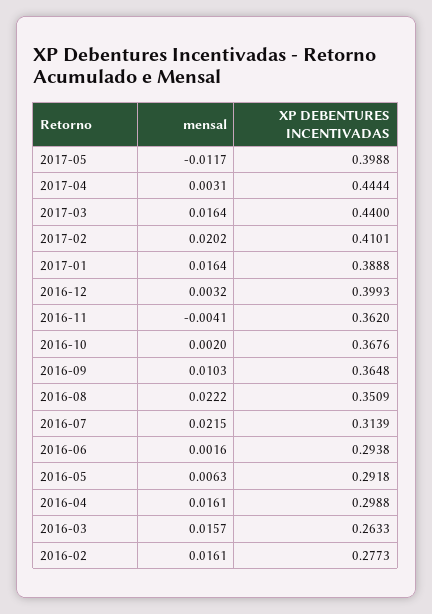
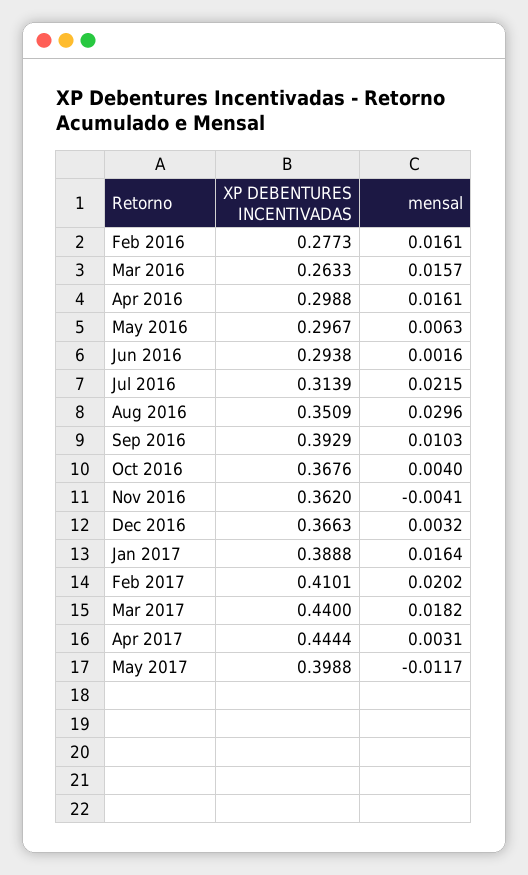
  {
    "mensal": {
      "2017-05": -0.0117,
      "2017-04": 0.0031,
-     "2017-03": 0.0164,
+     "2017-03": 0.0182,
      "2017-02": 0.0202,
      "2017-01": 0.0164,
      "2016-12": 0.0032,
      "2016-11": -0.0041,
-     "2016-10": 0.002,
+     "2016-10": 0.004,
      "2016-09": 0.0103,
-     "2016-08": 0.0222,
+     "2016-08": 0.0296,
      "2016-07": 0.0215,
      "2016-06": 0.0016,
      "2016-05": 0.0063,
      "2016-04": 0.0161,
      "2016-03": 0.0157,
      "2016-02": 0.0161
    },
    "XP DEBENTURES INCENTIVADAS": {
      "2017-05": 0.3988,
      "2017-04": 0.4444,
      "2017-03": 0.44,
      "2017-02": 0.4101,
      "2017-01": 0.3888,
-     "2016-12": 0.3993,
+     "2016-12": 0.3663,
      "2016-11": 0.362,
      "2016-10": 0.3676,
-     "2016-09": 0.3648,
+     "2016-09": 0.3929,
      "2016-08": 0.3509,
      "2016-07": 0.3139,
      "2016-06": 0.2938,
-     "2016-05": 0.2918,
+     "2016-05": 0.2967,
      "2016-04": 0.2988,
      "2016-03": 0.2633,
      "2016-02": 0.2773
    }
  }

